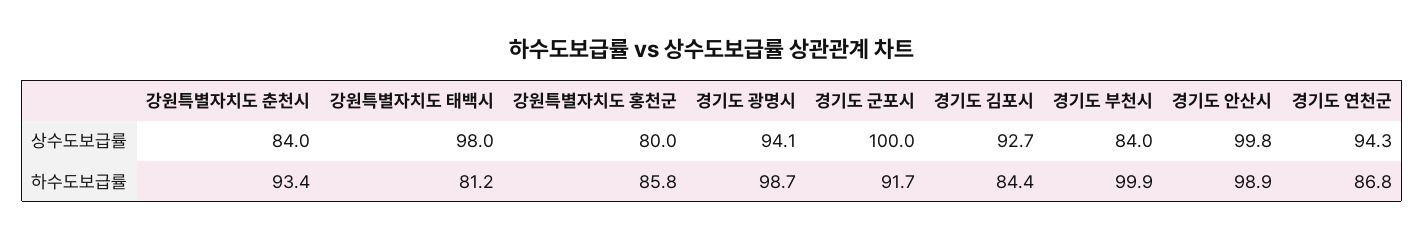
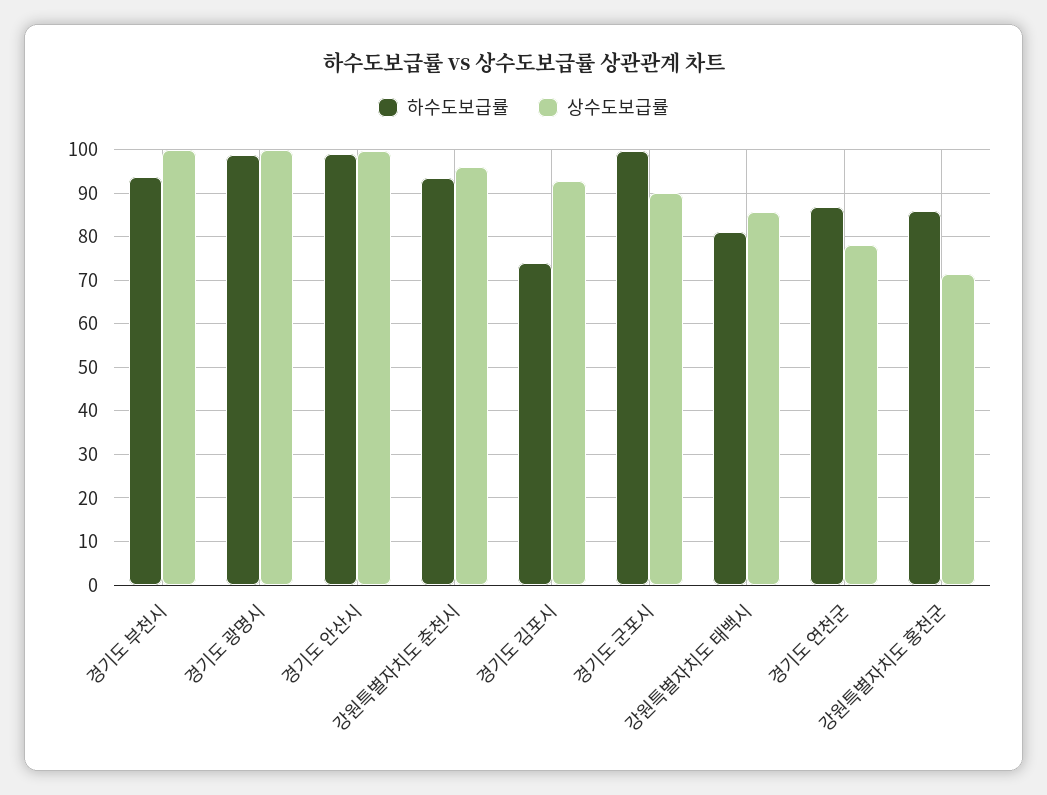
  {
    "상수도보급률": {
-     "강원특별자치도 춘천시": 84,
+     "강원특별자치도 춘천시": 96,
-     "강원특별자치도 태백시": 98,
+     "강원특별자치도 태백시": 86,
-     "강원특별자치도 홍천군": 80,
+     "강원특별자치도 홍천군": 72,
-     "경기도 광명시": 94.1,
+     "경기도 광명시": 100,
-     "경기도 군포시": 100,
+     "경기도 군포시": 90,
      "경기도 김포시": 92.7,
-     "경기도 부천시": 84,
+     "경기도 부천시": 100,
      "경기도 안산시": 99.8,
-     "경기도 연천군": 94.3
+     "경기도 연천군": 78
    },
    "하수도보급률": {
      "강원특별자치도 춘천시": 93.4,
      "강원특별자치도 태백시": 81.2,
      "강원특별자치도 홍천군": 85.8,
      "경기도 광명시": 98.7,
-     "경기도 군포시": 91.7,
+     "경기도 군포시": 100,
-     "경기도 김포시": 84.4,
+     "경기도 김포시": 74,
-     "경기도 부천시": 99.9,
+     "경기도 부천시": 94,
      "경기도 안산시": 98.9,
      "경기도 연천군": 86.8
    }
  }

